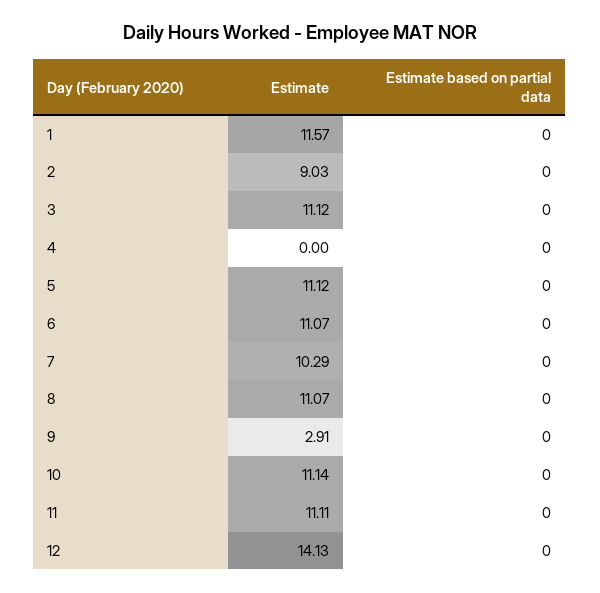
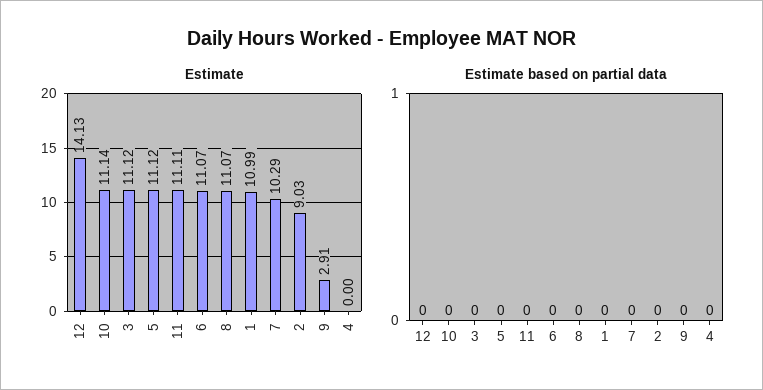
  {
    "Estimate": {
-     "1": 11.57,
+     "1": 10.99,
      "2": 9.03,
      "3": 11.12,
      "4": 0,
      "5": 11.12,
      "6": 11.07,
      "7": 10.29,
      "8": 11.07,
      "9": 2.91,
      "10": 11.14,
      "11": 11.11,
      "12": 14.13
    },
    "Estimate based on partial data": {
      "1": 0,
      "2": 0,
      "3": 0,
      "4": 0,
      "5": 0,
      "6": 0,
      "7": 0,
      "8": 0,
      "9": 0,
      "10": 0,
      "11": 0,
      "12": 0
    }
  }

